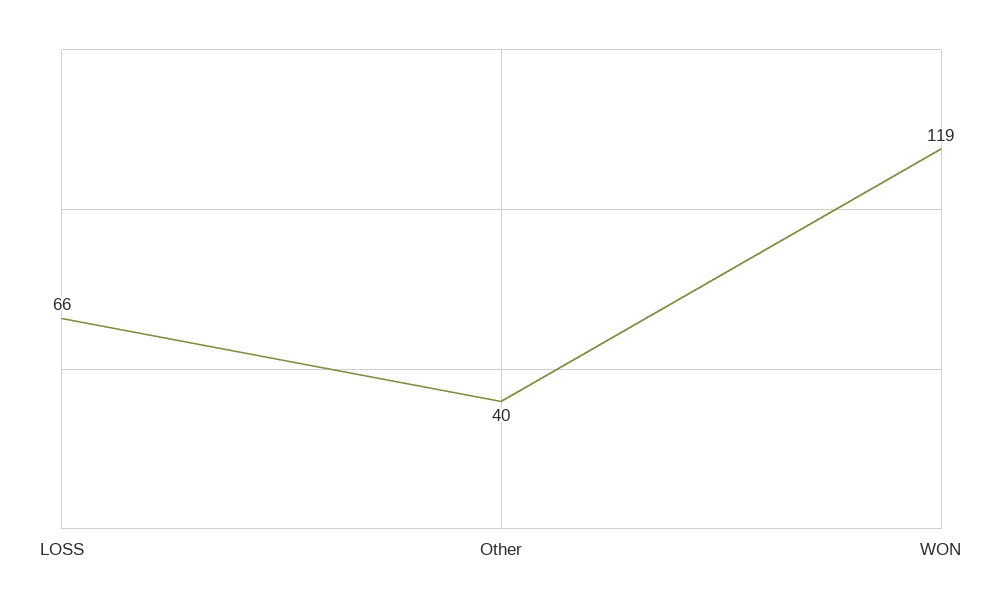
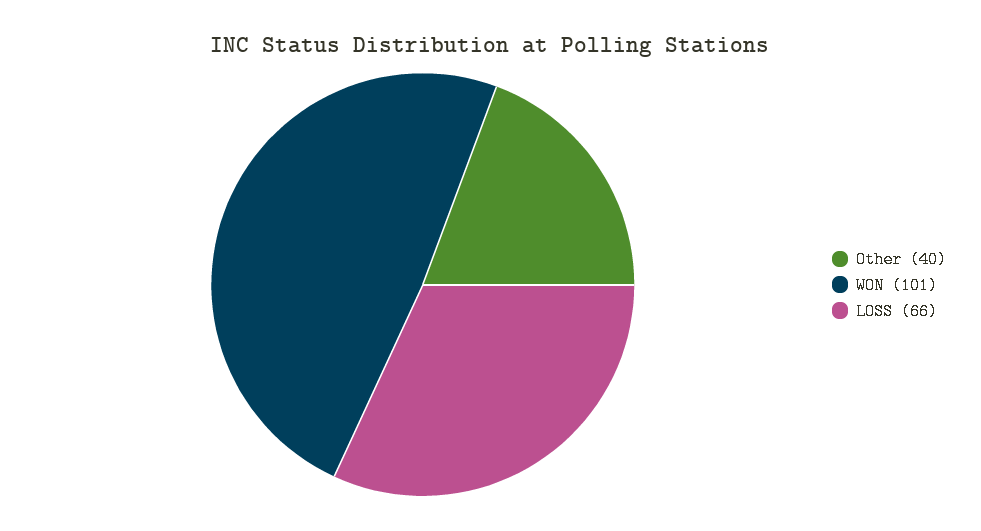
  {
    "LOSS": 66,
    "Other": 40,
-   "WON": 119
+   "WON": 101
  }

